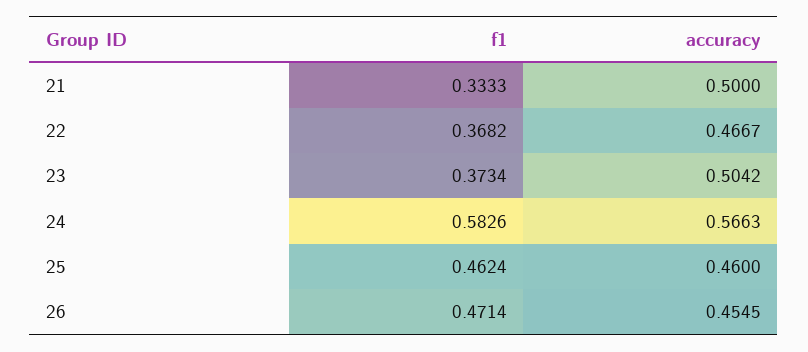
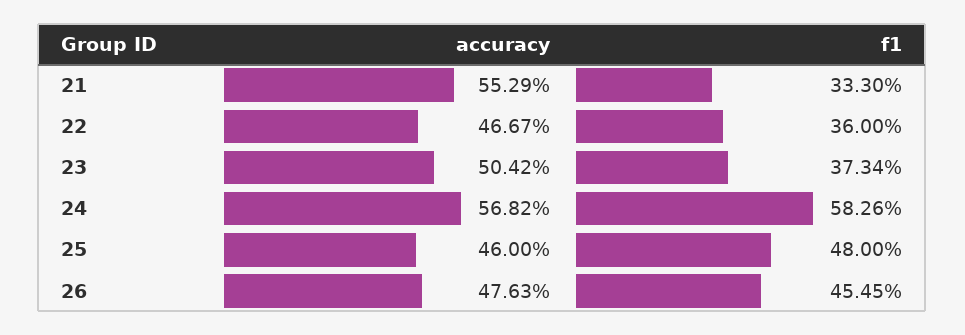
  {
    "f1": {
-     "21": 0.3333,
+     "21": 0.333,
-     "22": 0.3682,
+     "22": 0.36,
      "23": 0.3734,
      "24": 0.5826,
-     "25": 0.4624,
+     "25": 0.48,
-     "26": 0.4714
+     "26": 0.4545
    },
    "accuracy": {
-     "21": 0.5,
+     "21": 0.5529,
      "22": 0.4667,
      "23": 0.5042,
-     "24": 0.5663,
+     "24": 0.5682,
      "25": 0.46,
-     "26": 0.4545
+     "26": 0.4763
    }
  }

